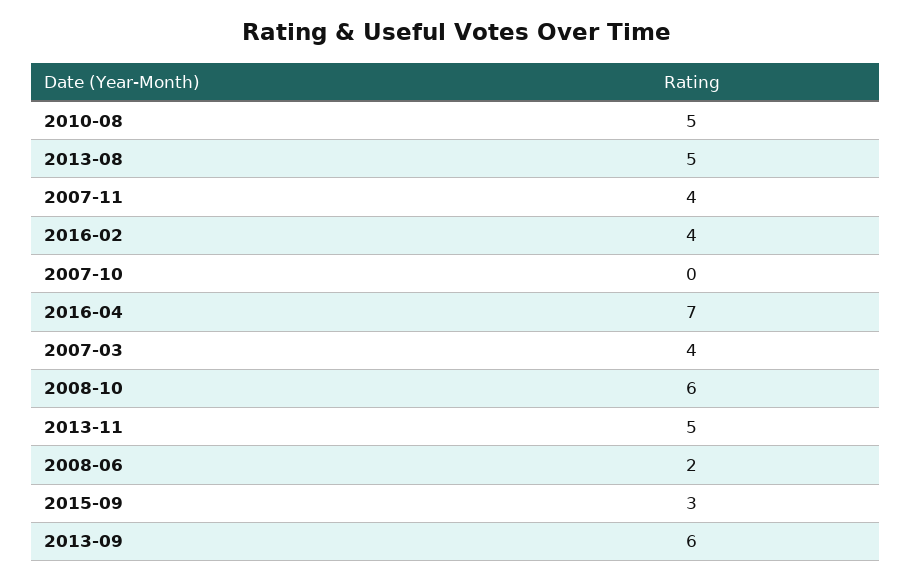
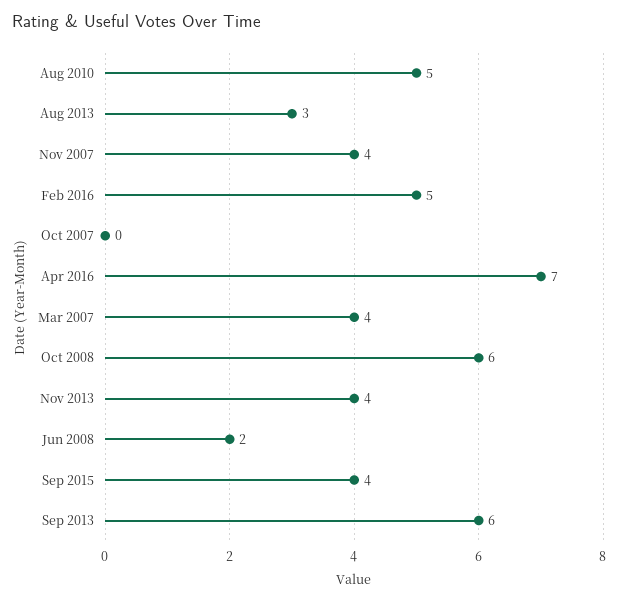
  {
    "2010-08": 5,
-   "2013-08": 5,
+   "2013-08": 3,
    "2007-11": 4,
-   "2016-02": 4,
+   "2016-02": 5,
    "2007-10": 0,
    "2016-04": 7,
    "2007-03": 4,
    "2008-10": 6,
-   "2013-11": 5,
+   "2013-11": 4,
    "2008-06": 2,
-   "2015-09": 3,
+   "2015-09": 4,
    "2013-09": 6
  }

